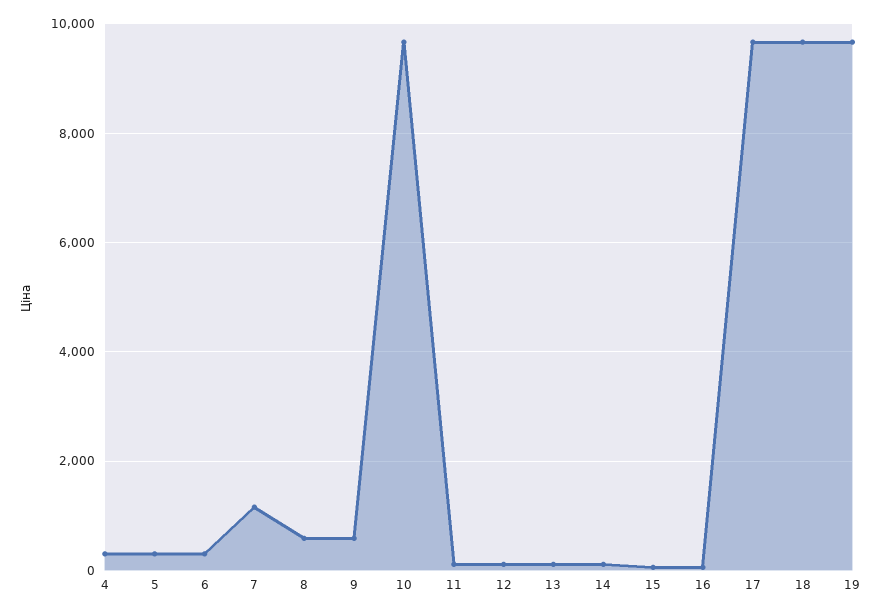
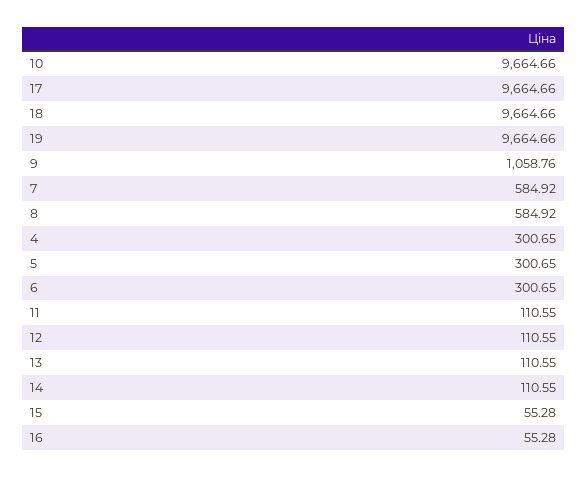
  {
    "4": 300.65,
    "5": 300.65,
    "6": 300.65,
-   "7": 1200,
+   "7": 584.92,
    "8": 584.92,
-   "9": 600,
+   "9": 1058.76,
    "10": 9664.66,
    "11": 110.55,
    "12": 110.55,
    "13": 110.55,
    "14": 110.55,
    "15": 55.28,
    "16": 55.28,
    "17": 9664.66,
    "18": 9664.66,
    "19": 9664.66
  }

